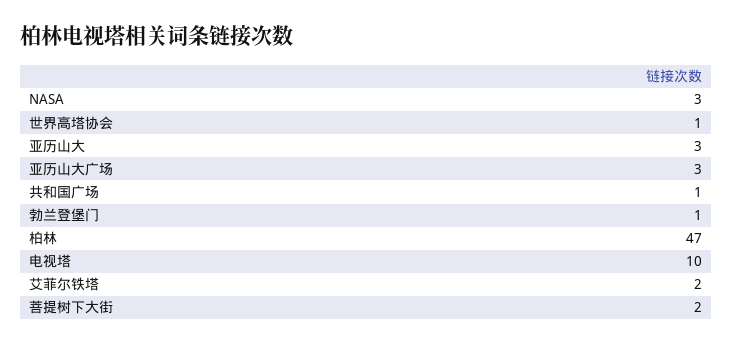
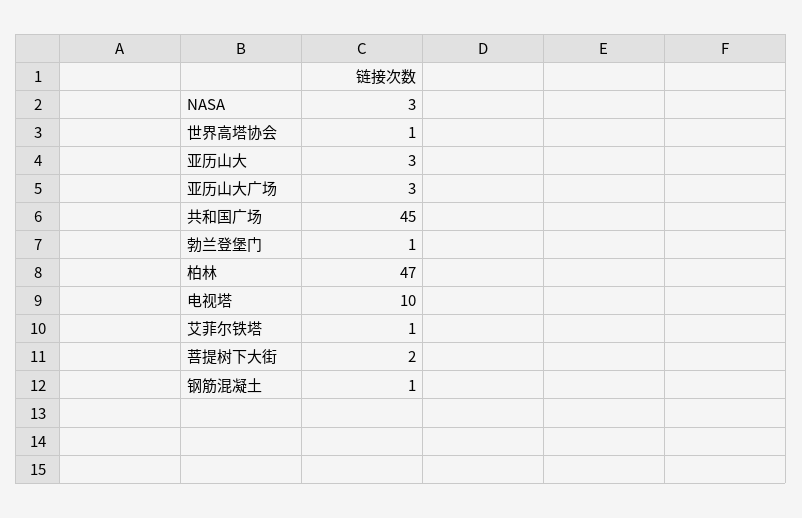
  {
    "NASA": 3,
    "世界高塔协会": 1,
    "亚历山大": 3,
    "亚历山大广场": 3,
-   "共和国广场": 1,
+   "共和国广场": 45,
    "勃兰登堡门": 1,
    "柏林": 47,
    "电视塔": 10,
-   "艾菲尔铁塔": 2,
+   "艾菲尔铁塔": 1,
-   "菩提树下大街": 2
+   "菩提树下大街": 2,
+   "钢筋混凝土": 1
  }

